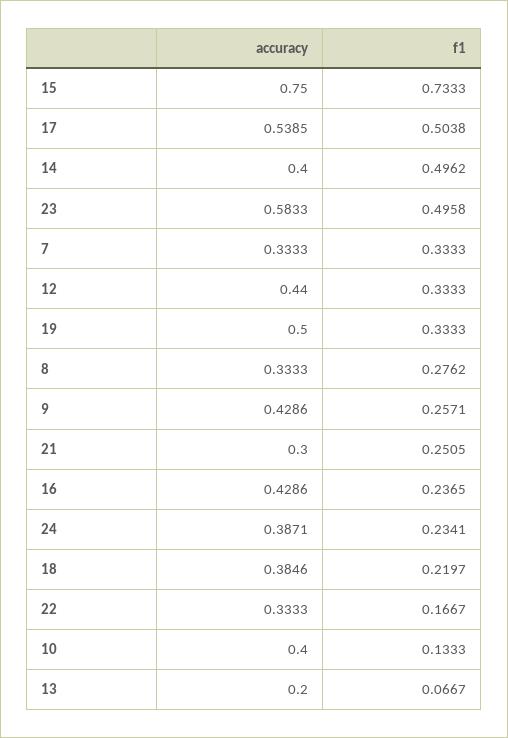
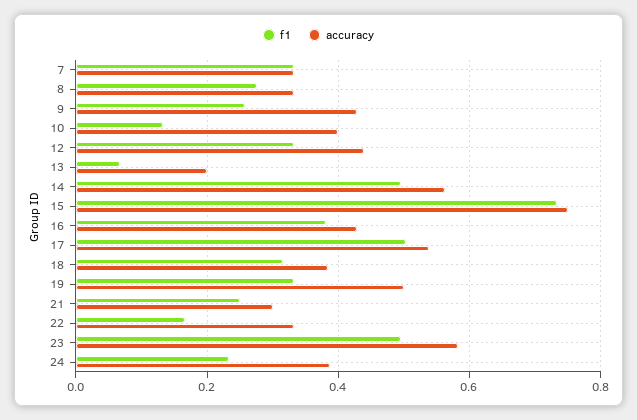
  {
    "accuracy": {
      "15": 0.75,
      "17": 0.5385,
-     "14": 0.4,
+     "14": 0.56,
      "23": 0.5833,
      "7": 0.3333,
      "12": 0.44,
      "19": 0.5,
      "8": 0.3333,
      "9": 0.4286,
      "21": 0.3,
      "16": 0.4286,
      "24": 0.3871,
      "18": 0.3846,
      "22": 0.3333,
      "10": 0.4,
      "13": 0.2
    },
    "f1": {
      "15": 0.7333,
      "17": 0.5038,
      "14": 0.4962,
      "23": 0.4958,
      "7": 0.3333,
      "12": 0.3333,
      "19": 0.3333,
      "8": 0.2762,
      "9": 0.2571,
      "21": 0.2505,
-     "16": 0.2365,
+     "16": 0.38,
      "24": 0.2341,
-     "18": 0.2197,
+     "18": 0.32,
      "22": 0.1667,
      "10": 0.1333,
      "13": 0.0667
    }
  }

